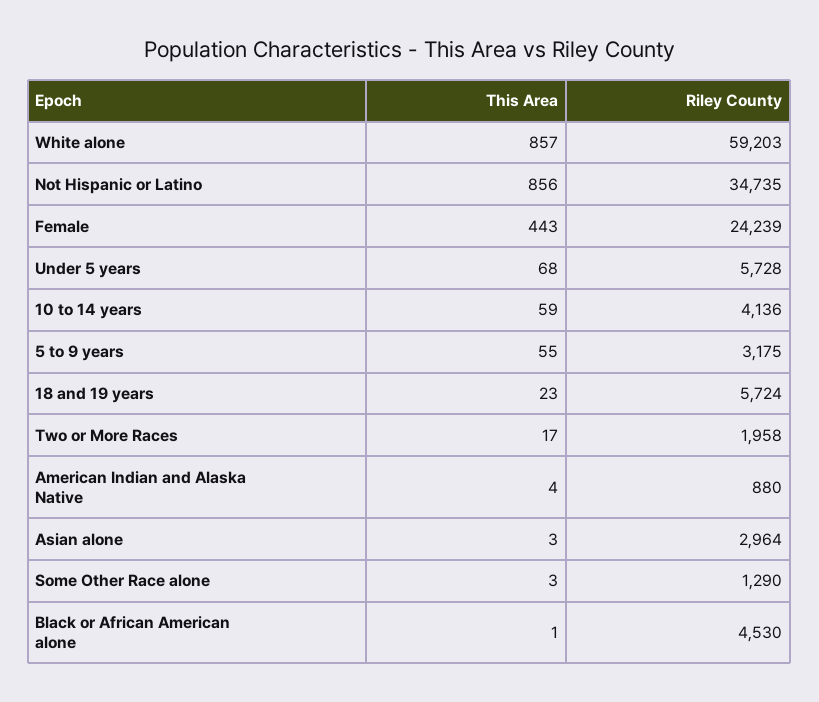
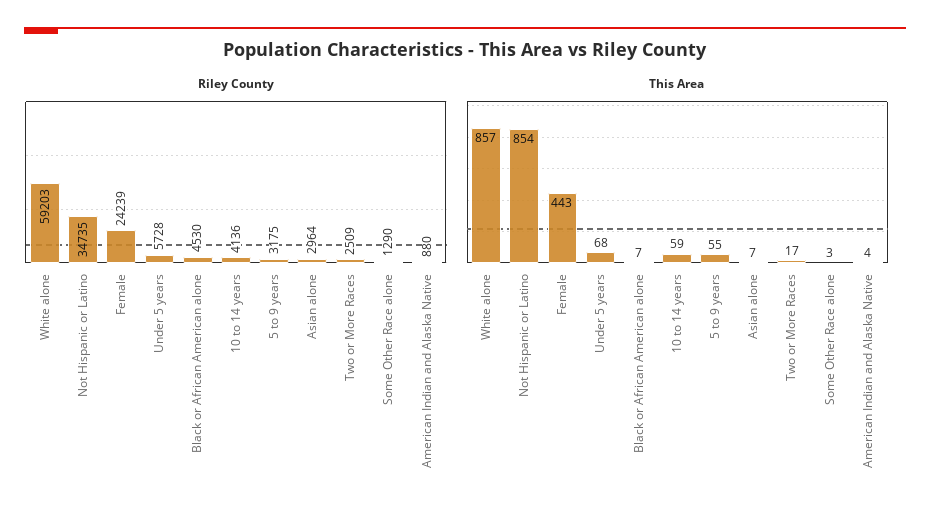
  {
    "This Area": {
      "White alone": 857,
-     "Not Hispanic or Latino": 856,
+     "Not Hispanic or Latino": 854,
      "Female": 443,
      "Under 5 years": 68,
      "10 to 14 years": 59,
      "5 to 9 years": 55,
-     "18 and 19 years": 23,
      "Two or More Races": 17,
      "American Indian and Alaska Native": 4,
-     "Asian alone": 3,
+     "Asian alone": 7,
      "Some Other Race alone": 3,
-     "Black or African American alone": 1
+     "Black or African American alone": 7
    },
    "Riley County": {
      "White alone": 59203,
      "Not Hispanic or Latino": 34735,
      "Female": 24239,
      "Under 5 years": 5728,
      "10 to 14 years": 4136,
      "5 to 9 years": 3175,
-     "18 and 19 years": 5724,
-     "Two or More Races": 1958,
+     "Two or More Races": 2509,
      "American Indian and Alaska Native": 880,
      "Asian alone": 2964,
      "Some Other Race alone": 1290,
      "Black or African American alone": 4530
    }
  }

